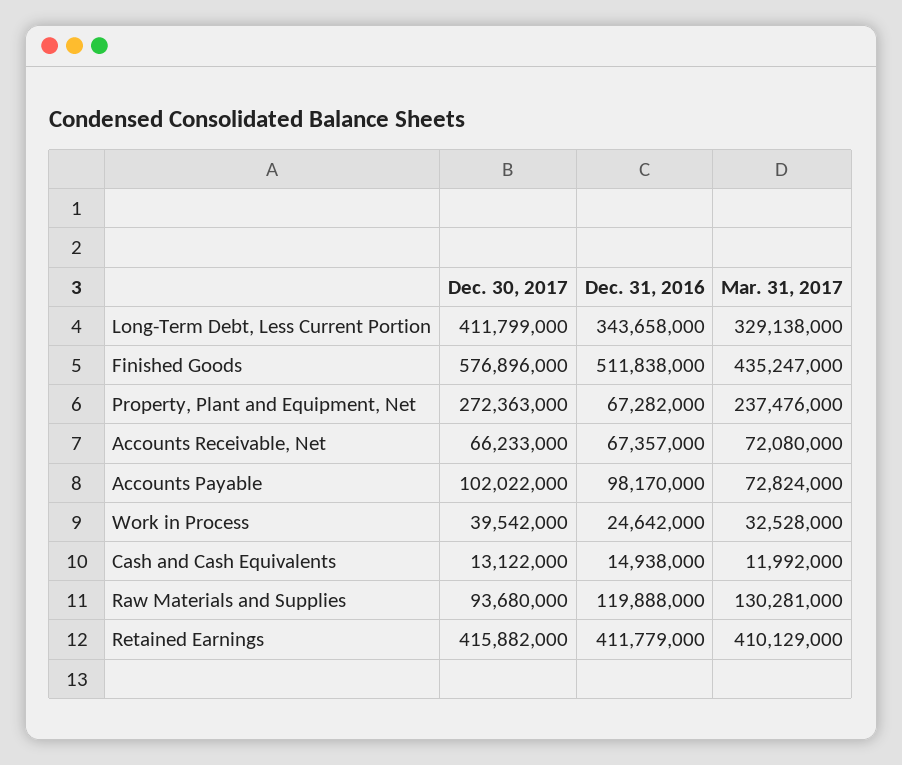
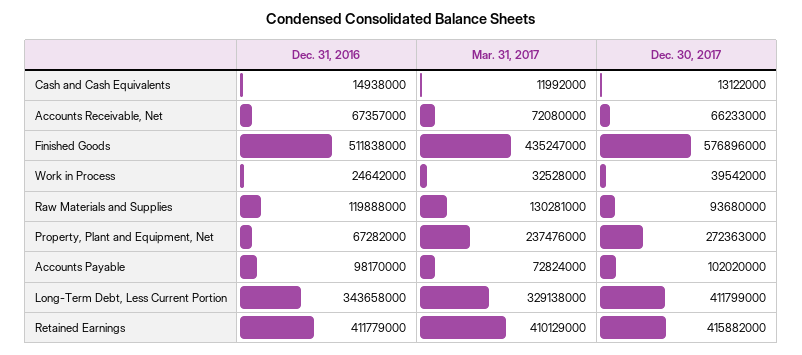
  {
    "Dec. 30, 2017": {
      "Long-Term Debt, Less Current Portion": 411799000,
      "Finished Goods": 576896000,
      "Property, Plant and Equipment, Net": 272363000,
      "Accounts Receivable, Net": 66233000,
-     "Accounts Payable": 102022000,
+     "Accounts Payable": 102020000,
      "Work in Process": 39542000,
      "Cash and Cash Equivalents": 13122000,
      "Raw Materials and Supplies": 93680000,
      "Retained Earnings": 415882000
    },
    "Dec. 31, 2016": {
      "Long-Term Debt, Less Current Portion": 343658000,
      "Finished Goods": 511838000,
      "Property, Plant and Equipment, Net": 67282000,
      "Accounts Receivable, Net": 67357000,
      "Accounts Payable": 98170000,
      "Work in Process": 24642000,
      "Cash and Cash Equivalents": 14938000,
      "Raw Materials and Supplies": 119888000,
      "Retained Earnings": 411779000
    },
    "Mar. 31, 2017": {
      "Long-Term Debt, Less Current Portion": 329138000,
      "Finished Goods": 435247000,
      "Property, Plant and Equipment, Net": 237476000,
      "Accounts Receivable, Net": 72080000,
      "Accounts Payable": 72824000,
      "Work in Process": 32528000,
      "Cash and Cash Equivalents": 11992000,
      "Raw Materials and Supplies": 130281000,
      "Retained Earnings": 410129000
    }
  }

